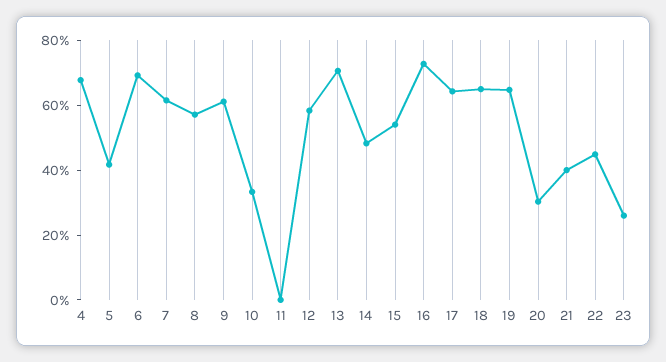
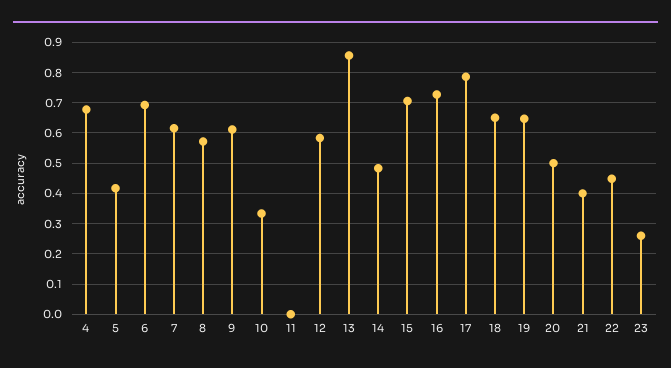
  {
    "4": 0.68,
    "5": 0.42,
    "6": 0.7,
    "7": 0.62,
    "8": 0.58,
    "9": 0.62,
    "10": 0.34,
    "11": 0,
    "12": 0.58,
-   "13": 0.7,
+   "13": 0.86,
    "14": 0.48,
-   "15": 0.55,
+   "15": 0.7,
    "16": 0.72,
-   "17": 0.65,
+   "17": 0.78,
    "18": 0.66,
    "19": 0.64,
-   "20": 0.3,
+   "20": 0.5,
    "21": 0.4,
    "22": 0.44,
    "23": 0.26
  }

